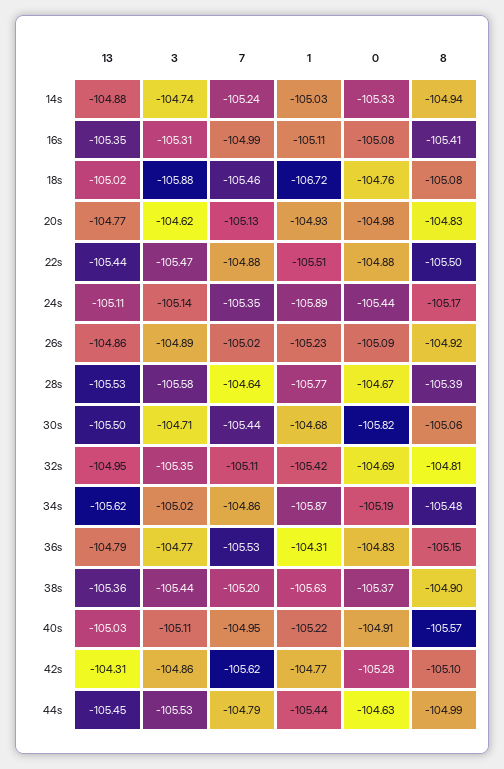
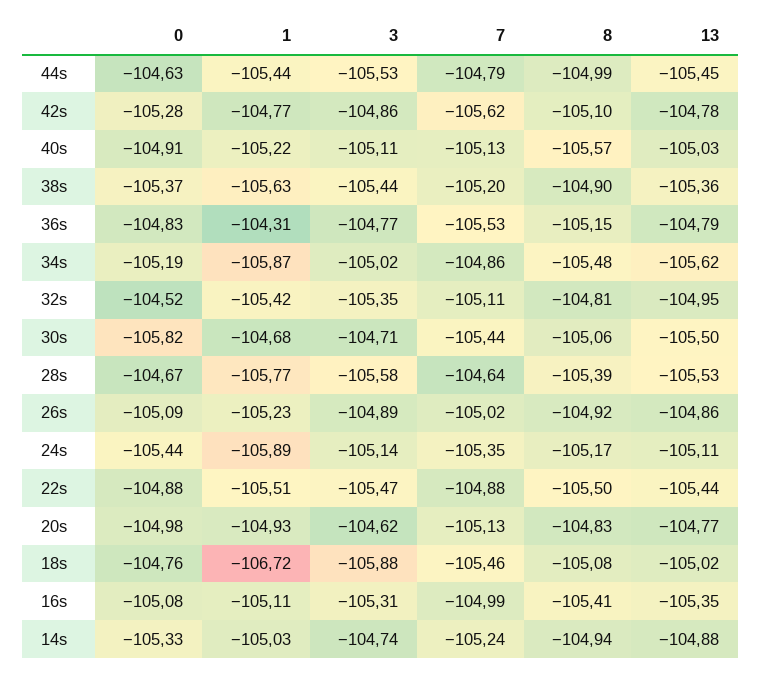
  {
    "13": {
      "14s": -104.88,
      "16s": -105.35,
      "18s": -105.02,
      "20s": -104.77,
      "22s": -105.44,
      "24s": -105.11,
      "26s": -104.86,
      "28s": -105.53,
      "30s": -105.5,
      "32s": -104.95,
      "34s": -105.62,
      "36s": -104.79,
      "38s": -105.36,
      "40s": -105.03,
-     "42s": -104.31,
+     "42s": -104.78,
      "44s": -105.45
    },
    "3": {
      "14s": -104.74,
      "16s": -105.31,
      "18s": -105.88,
      "20s": -104.62,
      "22s": -105.47,
      "24s": -105.14,
      "26s": -104.89,
      "28s": -105.58,
      "30s": -104.71,
      "32s": -105.35,
      "34s": -105.02,
      "36s": -104.77,
      "38s": -105.44,
      "40s": -105.11,
      "42s": -104.86,
      "44s": -105.53
    },
    "7": {
      "14s": -105.24,
      "16s": -104.99,
      "18s": -105.46,
      "20s": -105.13,
      "22s": -104.88,
      "24s": -105.35,
      "26s": -105.02,
      "28s": -104.64,
      "30s": -105.44,
      "32s": -105.11,
      "34s": -104.86,
      "36s": -105.53,
      "38s": -105.2,
-     "40s": -104.95,
+     "40s": -105.13,
      "42s": -105.62,
      "44s": -104.79
    },
    "1": {
      "14s": -105.03,
      "16s": -105.11,
      "18s": -106.72,
      "20s": -104.93,
      "22s": -105.51,
      "24s": -105.89,
      "26s": -105.23,
      "28s": -105.77,
      "30s": -104.68,
      "32s": -105.42,
      "34s": -105.87,
      "36s": -104.31,
      "38s": -105.63,
      "40s": -105.22,
      "42s": -104.77,
      "44s": -105.44
    },
    "0": {
      "14s": -105.33,
      "16s": -105.08,
      "18s": -104.76,
      "20s": -104.98,
      "22s": -104.88,
      "24s": -105.44,
      "26s": -105.09,
      "28s": -104.67,
      "30s": -105.82,
-     "32s": -104.69,
+     "32s": -104.52,
      "34s": -105.19,
      "36s": -104.83,
      "38s": -105.37,
      "40s": -104.91,
      "42s": -105.28,
      "44s": -104.63
    },
    "8": {
      "14s": -104.94,
      "16s": -105.41,
      "18s": -105.08,
      "20s": -104.83,
      "22s": -105.5,
      "24s": -105.17,
      "26s": -104.92,
      "28s": -105.39,
      "30s": -105.06,
      "32s": -104.81,
      "34s": -105.48,
      "36s": -105.15,
      "38s": -104.9,
      "40s": -105.57,
      "42s": -105.1,
      "44s": -104.99
    }
  }

